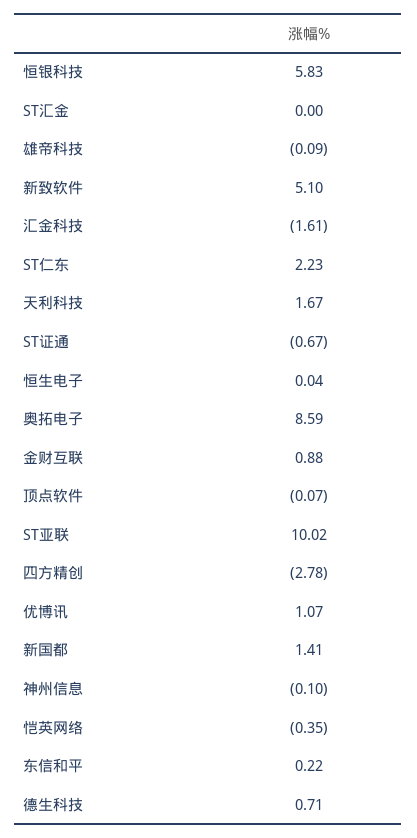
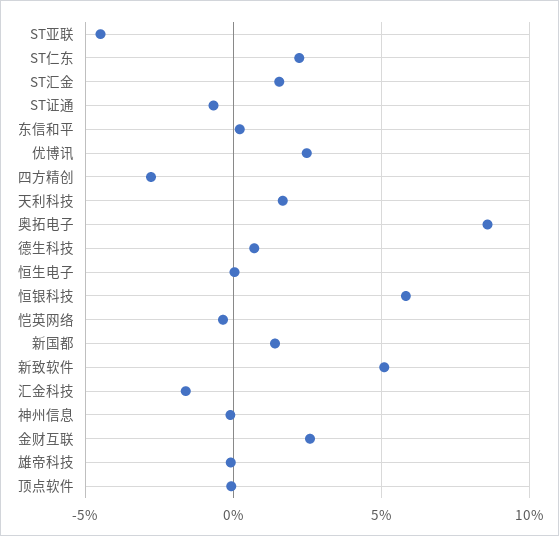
  {
    "恒银科技": 5.83,
-   "ST汇金": 0,
+   "ST汇金": 1.5,
    "雄帝科技": -0.09,
    "新致软件": 5.1,
    "汇金科技": -1.61,
    "ST仁东": 2.23,
    "天利科技": 1.67,
    "ST证通": -0.67,
    "恒生电子": 0.04,
    "奥拓电子": 8.59,
-   "金财互联": 0.88,
+   "金财互联": 2.5,
    "顶点软件": -0.07,
-   "ST亚联": 10.02,
+   "ST亚联": -4.5,
    "四方精创": -2.78,
-   "优博讯": 1.07,
+   "优博讯": 2.5,
    "新国都": 1.41,
    "神州信息": -0.1,
    "恺英网络": -0.35,
    "东信和平": 0.22,
    "德生科技": 0.71
  }

